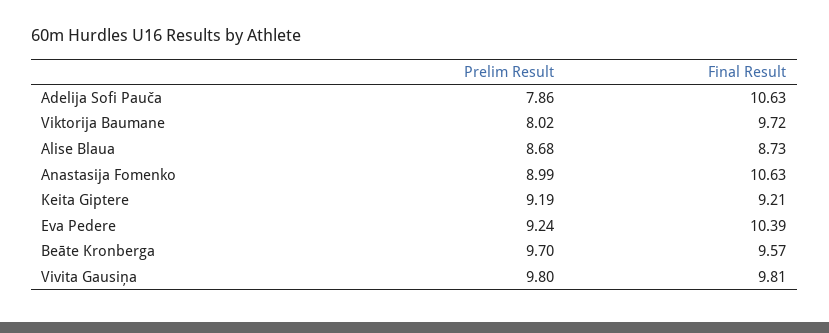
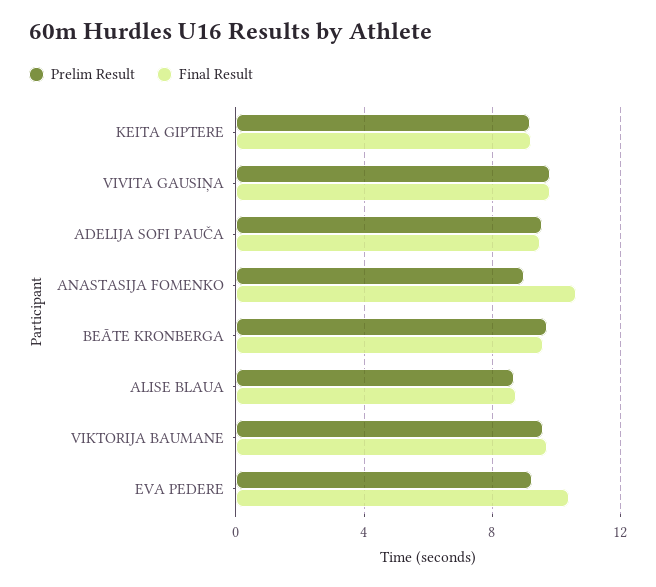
  {
    "Prelim Result": {
-     "Adelija Sofi Pauča": 7.86,
+     "Adelija Sofi Pauča": 9.5,
-     "Viktorija Baumane": 8.02,
+     "Viktorija Baumane": 9.5,
      "Alise Blaua": 8.68,
      "Anastasija Fomenko": 8.99,
      "Keita Giptere": 9.19,
      "Eva Pedere": 9.24,
      "Beāte Kronberga": 9.7,
      "Vivita Gausiņa": 9.8
    },
    "Final Result": {
-     "Adelija Sofi Pauča": 10.63,
+     "Adelija Sofi Pauča": 9.5,
      "Viktorija Baumane": 9.72,
      "Alise Blaua": 8.73,
      "Anastasija Fomenko": 10.63,
      "Keita Giptere": 9.21,
      "Eva Pedere": 10.39,
      "Beāte Kronberga": 9.57,
      "Vivita Gausiņa": 9.81
    }
  }

